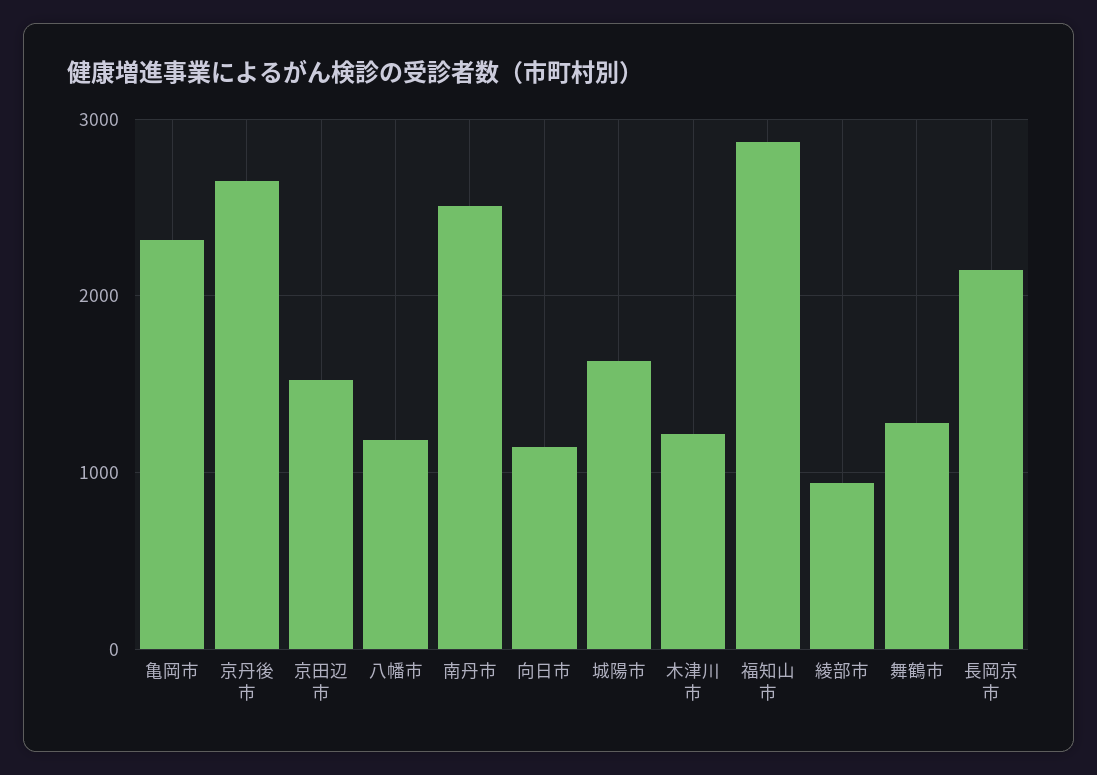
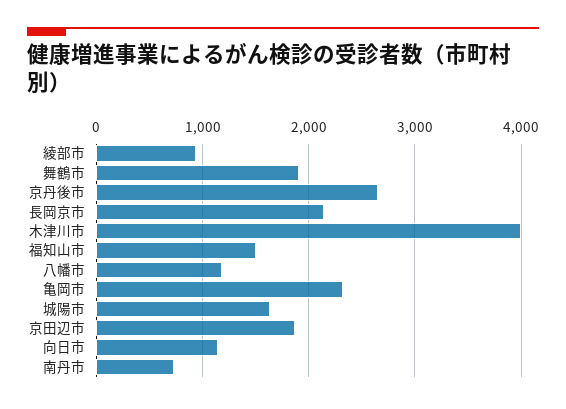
  {
    "亀岡市": 2300,
    "京丹後市": 2700,
-   "京田辺市": 1500,
+   "京田辺市": 1900,
    "八幡市": 1200,
-   "南丹市": 2500,
+   "南丹市": 700,
    "向日市": 1100,
    "城陽市": 1600,
-   "木津川市": 1200,
+   "木津川市": 4000,
-   "福知山市": 2900,
+   "福知山市": 1500,
    "綾部市": 900,
-   "舞鶴市": 1300,
+   "舞鶴市": 1900,
    "長岡京市": 2100
  }

